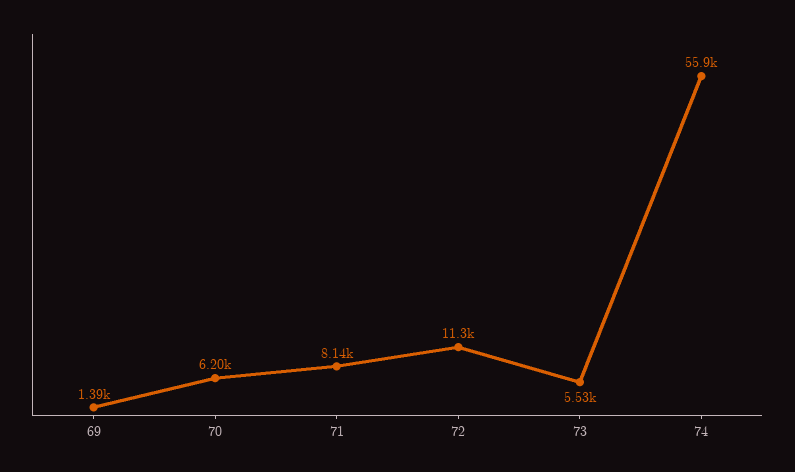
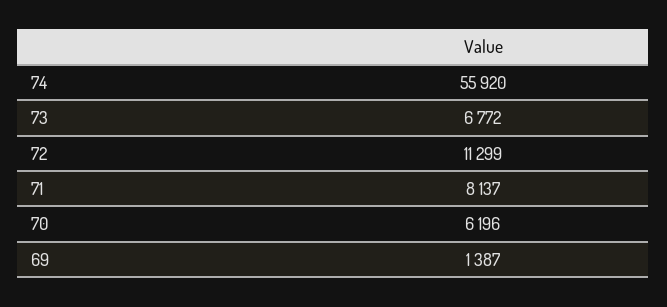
  {
    "69": 1387,
    "70": 6196,
    "71": 8137,
    "72": 11299,
-   "73": 5530,
+   "73": 6772,
    "74": 55920
  }

